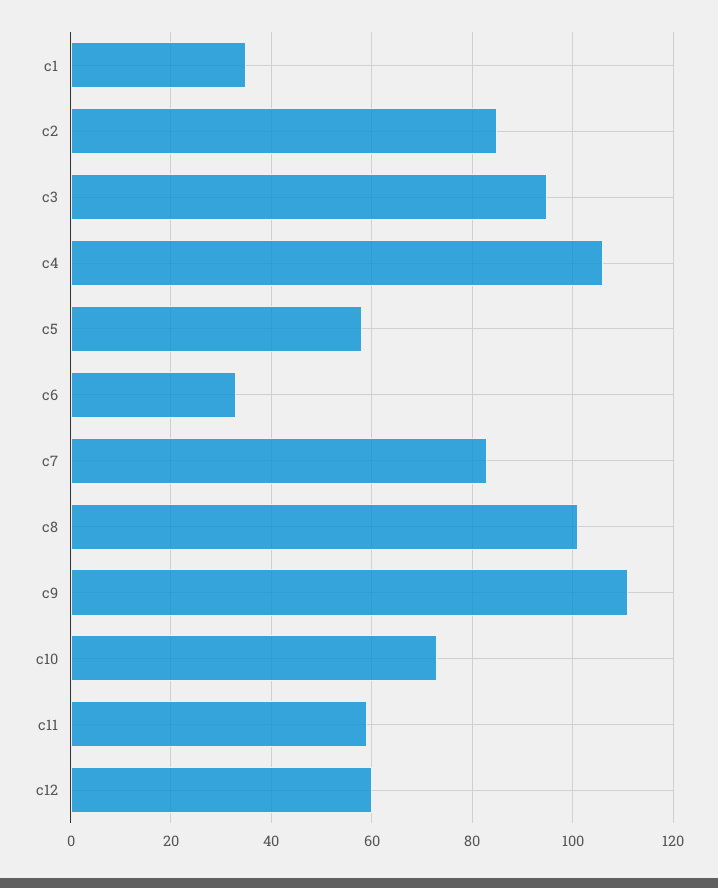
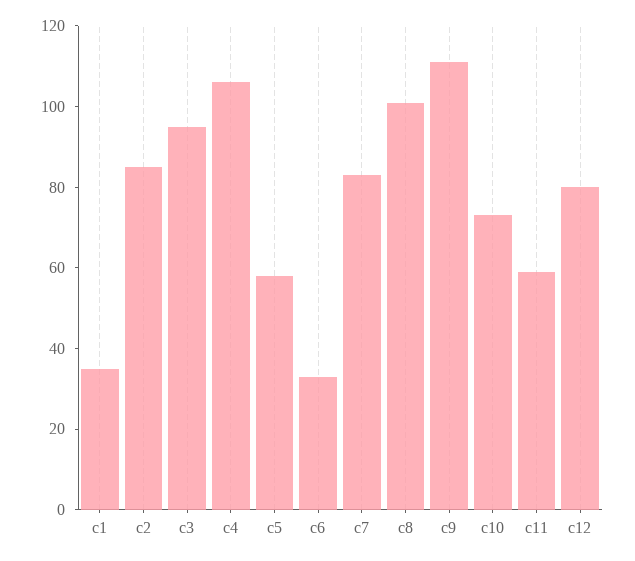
  {
    "c1": 35,
    "c2": 85,
    "c3": 95,
    "c4": 105,
    "c5": 60,
    "c6": 35,
    "c7": 85,
    "c8": 100,
    "c9": 110,
    "c10": 75,
    "c11": 60,
-   "c12": 60
+   "c12": 80
  }

